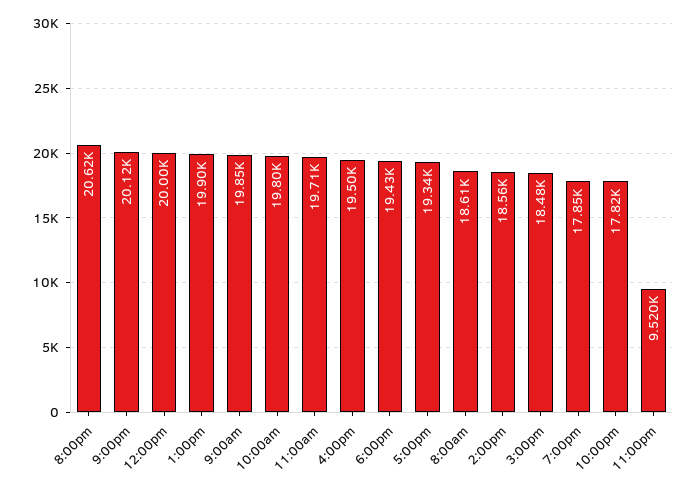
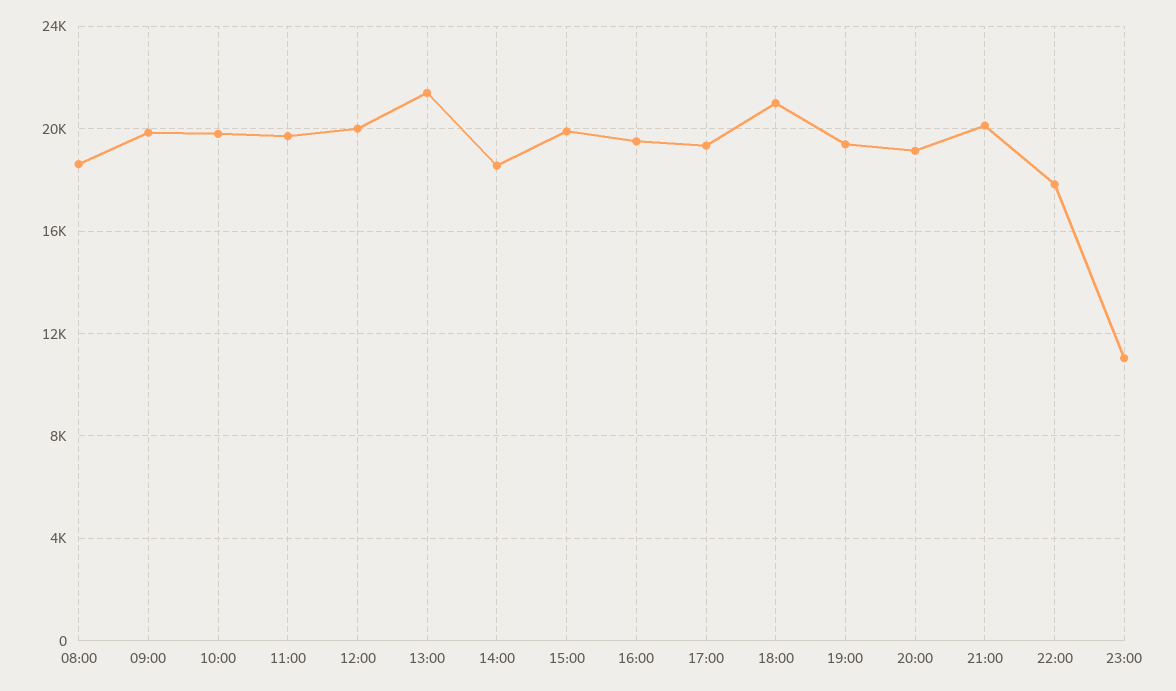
  {
-   "8:00pm": 20620,
+   "8:00pm": 19000,
    "9:00pm": 20120,
    "12:00pm": 20000,
-   "1:00pm": 19900,
+   "1:00pm": 21500,
    "9:00am": 19850,
    "10:00am": 19800,
    "11:00am": 19710,
    "4:00pm": 19500,
-   "6:00pm": 19430,
+   "6:00pm": 21000,
    "5:00pm": 19340,
    "8:00am": 18610,
    "2:00pm": 18560,
-   "3:00pm": 18480,
+   "3:00pm": 20000,
-   "7:00pm": 17850,
+   "7:00pm": 19500,
    "10:00pm": 17820,
-   "11:00pm": 9520
+   "11:00pm": 11000
  }

